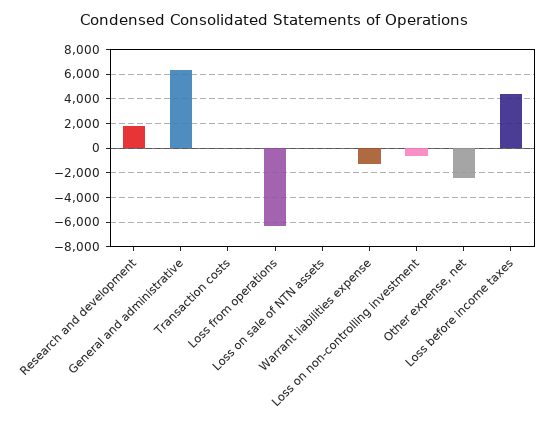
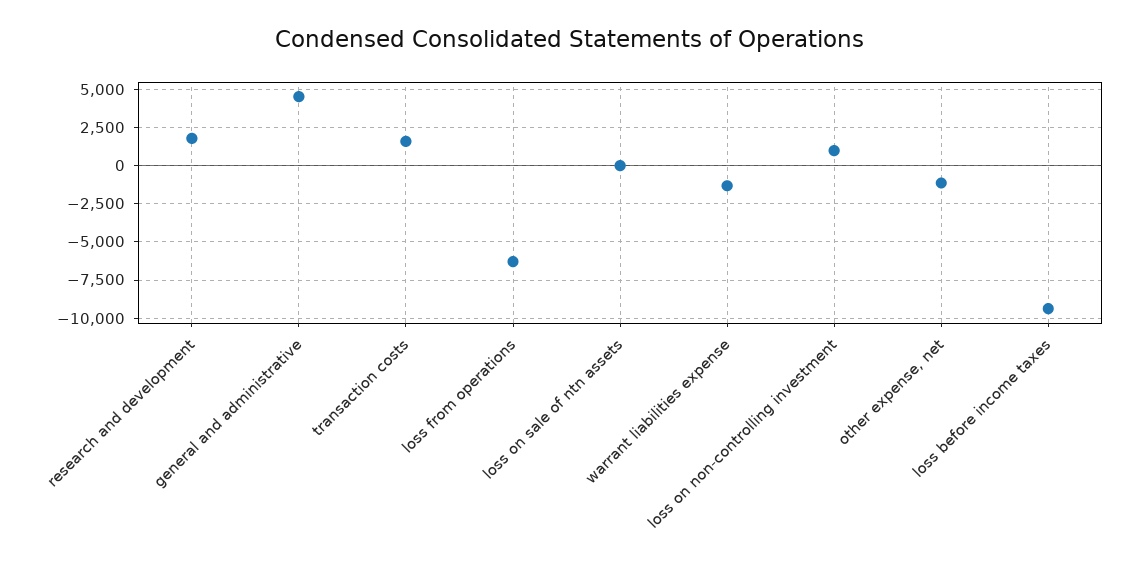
  {
    "Research and development": 2000,
-   "General and administrative": 6500,
+   "General and administrative": 4500,
-   "Transaction costs": 0,
+   "Transaction costs": 1500,
    "Loss from operations": -6500,
    "Loss on sale of NTN assets": 0,
    "Warrant liabilities expense": -1500,
-   "Loss on non-controlling investment": -500,
+   "Loss on non-controlling investment": 1000,
-   "Other expense, net": -2500,
+   "Other expense, net": -1000,
-   "Loss before income taxes": 4500
+   "Loss before income taxes": -9500
  }

